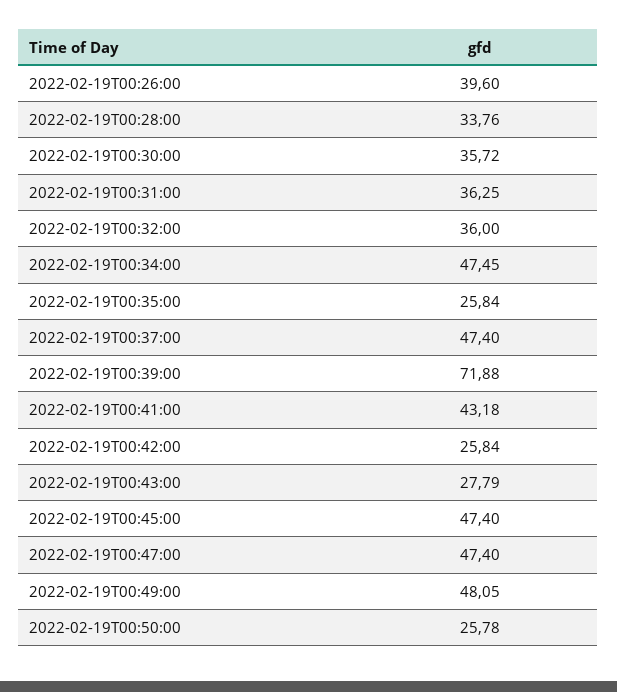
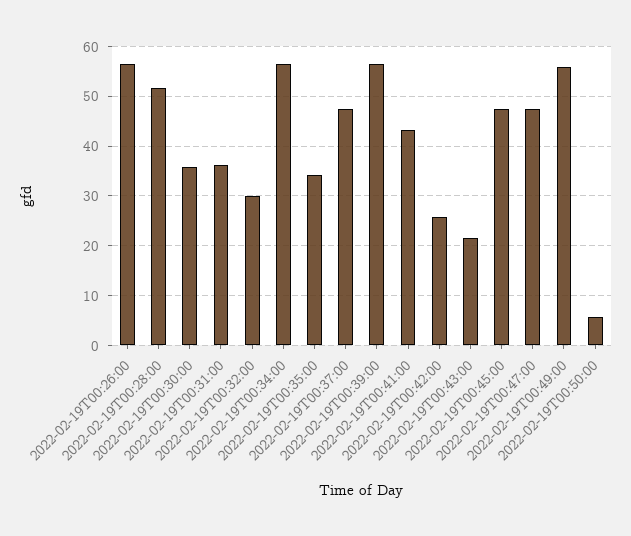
  {
-   "2022-02-19T00:26:00": 39.6,
+   "2022-02-19T00:26:00": 56,
-   "2022-02-19T00:28:00": 33.76,
+   "2022-02-19T00:28:00": 52,
    "2022-02-19T00:30:00": 35.72,
    "2022-02-19T00:31:00": 36.25,
-   "2022-02-19T00:32:00": 36,
+   "2022-02-19T00:32:00": 30,
-   "2022-02-19T00:34:00": 47.45,
+   "2022-02-19T00:34:00": 56,
-   "2022-02-19T00:35:00": 25.84,
+   "2022-02-19T00:35:00": 34,
    "2022-02-19T00:37:00": 47.4,
-   "2022-02-19T00:39:00": 71.88,
+   "2022-02-19T00:39:00": 56,
    "2022-02-19T00:41:00": 43.18,
    "2022-02-19T00:42:00": 25.84,
-   "2022-02-19T00:43:00": 27.79,
+   "2022-02-19T00:43:00": 22,
    "2022-02-19T00:45:00": 47.4,
    "2022-02-19T00:47:00": 47.4,
-   "2022-02-19T00:49:00": 48.05,
+   "2022-02-19T00:49:00": 56,
-   "2022-02-19T00:50:00": 25.78
+   "2022-02-19T00:50:00": 6
  }

